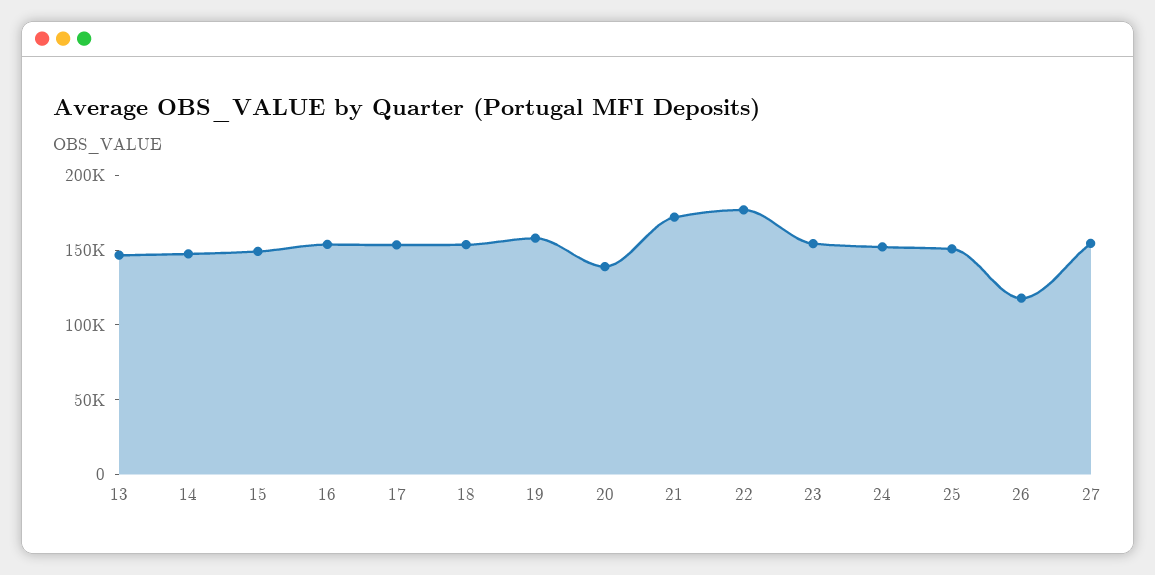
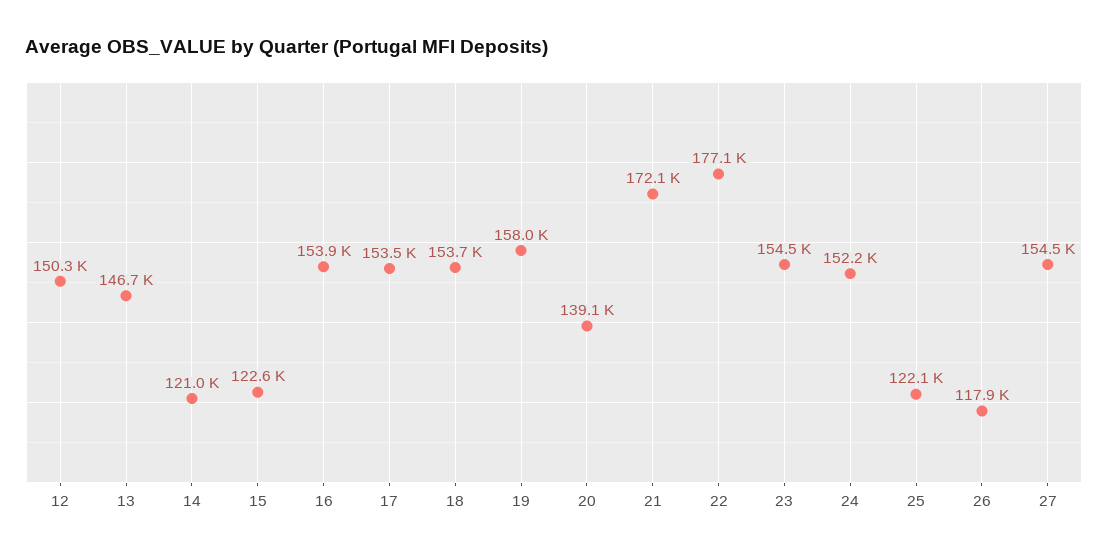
  {
    "13": 146700,
-   "14": 150000,
+   "14": 121000,
-   "15": 150000,
+   "15": 122600,
    "16": 153900,
    "17": 153500,
    "18": 153700,
    "19": 158000,
    "20": 139100,
    "21": 172100,
    "22": 177100,
    "23": 154500,
    "24": 152200,
-   "25": 150000,
+   "25": 122100,
    "26": 117900,
-   "27": 154500
+   "27": 154500,
+   "12": 150300
  }

